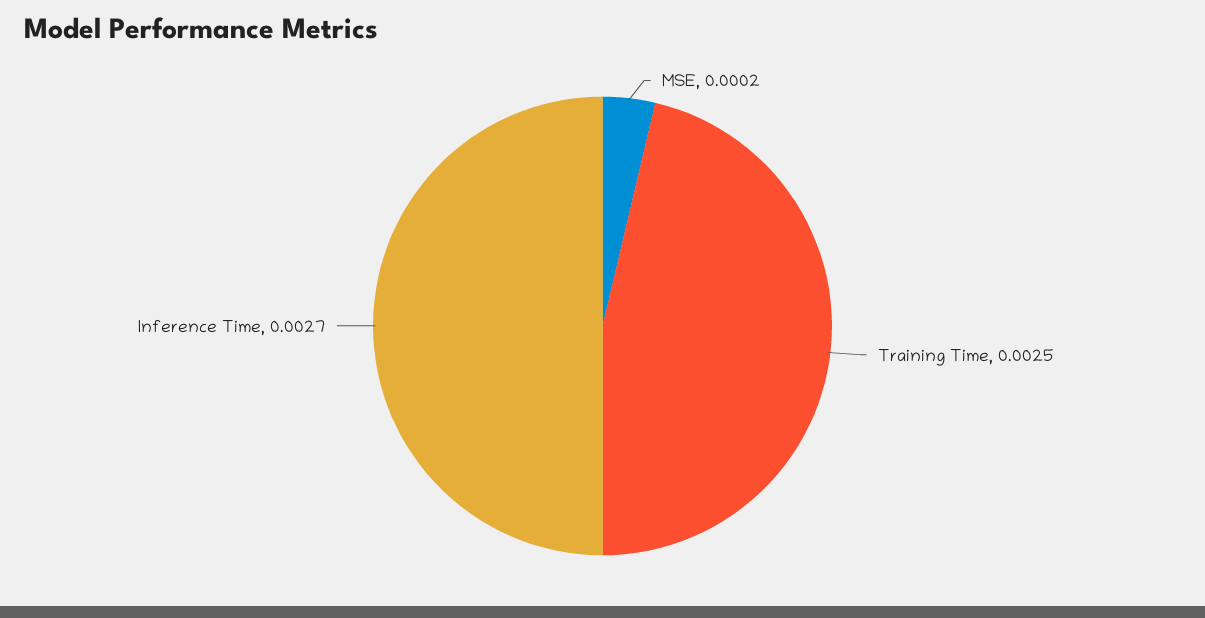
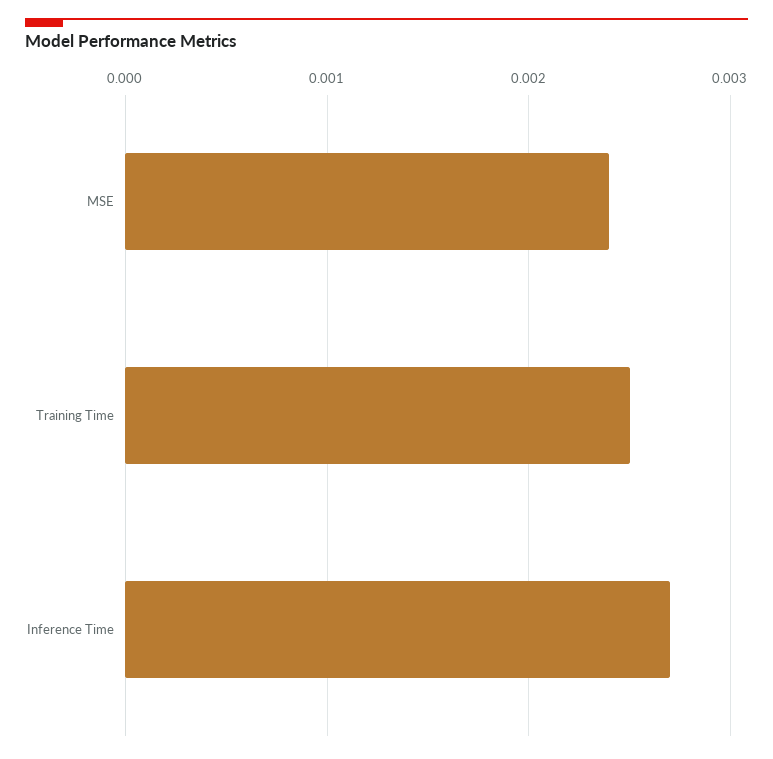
  {
-   "MSE": 0.0002,
+   "MSE": 0.0024,
    "Training Time": 0.0025,
    "Inference Time": 0.0027
  }

